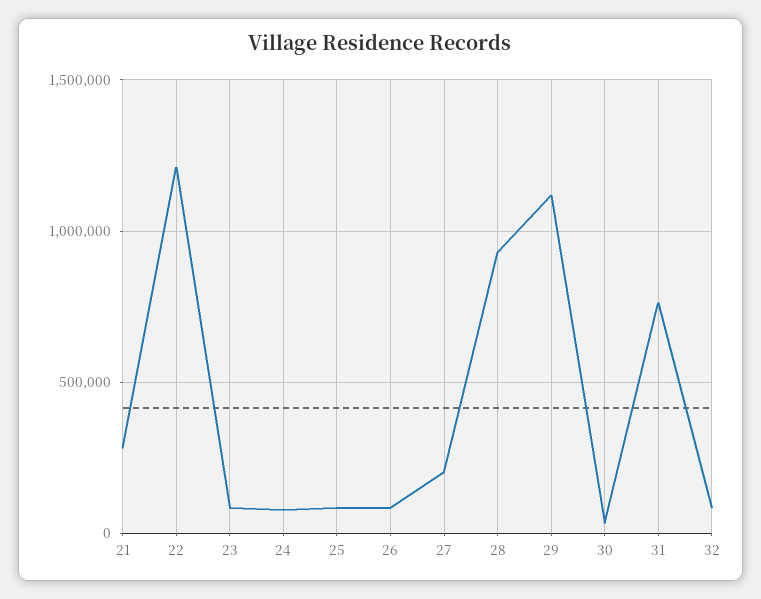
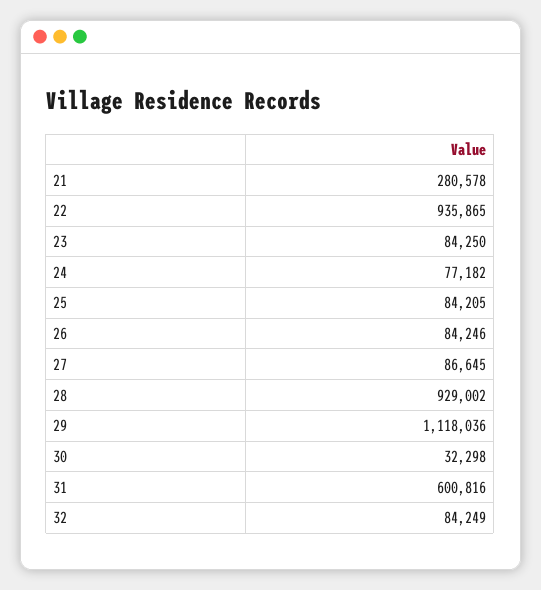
  {
    "21": 280578,
-   "22": 1200000,
+   "22": 935865,
    "23": 84250,
    "24": 77182,
    "25": 84205,
    "26": 84246,
-   "27": 200000,
+   "27": 86645,
    "28": 929002,
    "29": 1118036,
    "30": 32298,
-   "31": 750000,
+   "31": 600816,
    "32": 84249
  }

